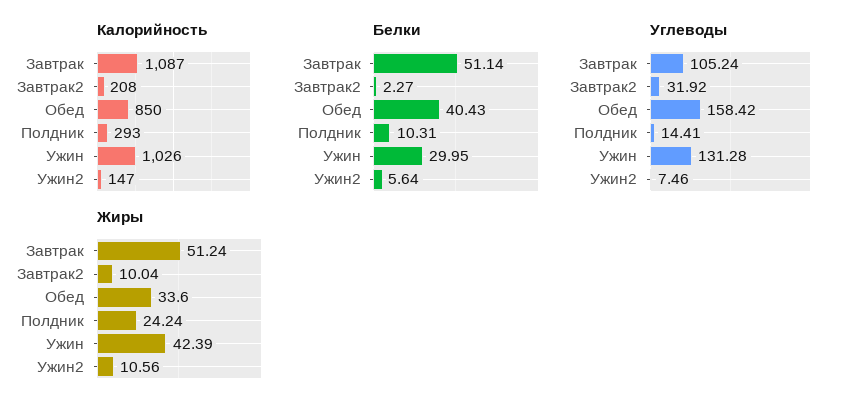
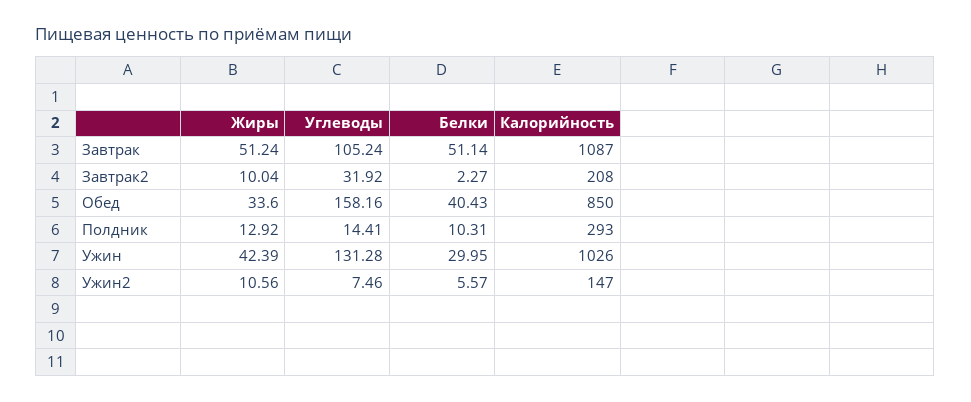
  {
    "Калорийность": {
      "Завтрак": 1087,
      "Завтрак2": 208,
      "Обед": 850,
      "Полдник": 293,
      "Ужин": 1026,
      "Ужин2": 147
    },
    "Белки": {
      "Завтрак": 51.14,
      "Завтрак2": 2.27,
      "Обед": 40.43,
      "Полдник": 10.31,
      "Ужин": 29.95,
-     "Ужин2": 5.64
+     "Ужин2": 5.57
    },
    "Углеводы": {
      "Завтрак": 105.24,
      "Завтрак2": 31.92,
-     "Обед": 158.42,
+     "Обед": 158.16,
      "Полдник": 14.41,
      "Ужин": 131.28,
      "Ужин2": 7.46
    },
    "Жиры": {
      "Завтрак": 51.24,
      "Завтрак2": 10.04,
      "Обед": 33.6,
-     "Полдник": 24.24,
+     "Полдник": 12.92,
      "Ужин": 42.39,
      "Ужин2": 10.56
    }
  }

